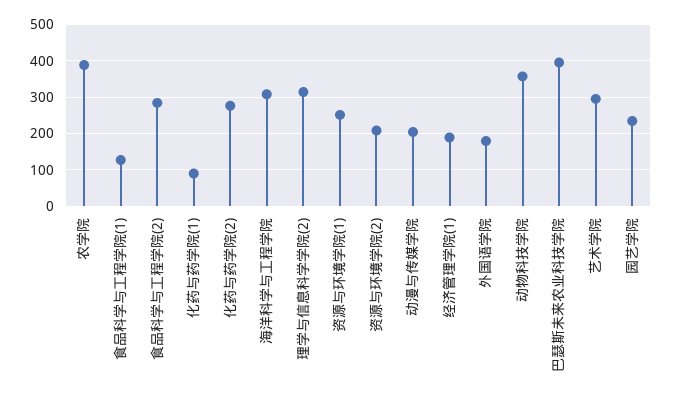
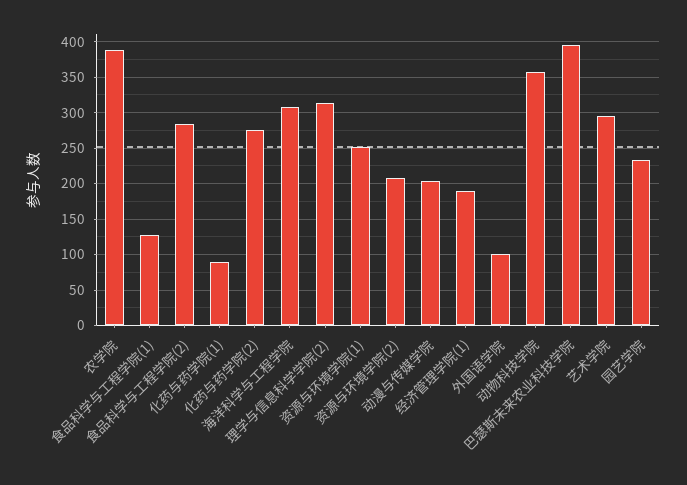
  {
    "农学院": 390,
    "食品科学与工程学院(1)": 130,
    "食品科学与工程学院(2)": 280,
    "化药与药学院(1)": 90,
    "化药与药学院(2)": 280,
    "海洋科学与工程学院": 310,
    "理学与信息科学学院(2)": 310,
    "资源与环境学院(1)": 250,
    "资源与环境学院(2)": 210,
    "动漫与传媒学院": 200,
    "经济管理学院(1)": 190,
-   "外国语学院": 180,
+   "外国语学院": 100,
    "动物科技学院": 360,
    "巴瑟斯未来农业科技学院": 400,
    "艺术学院": 300,
    "园艺学院": 230
  }

